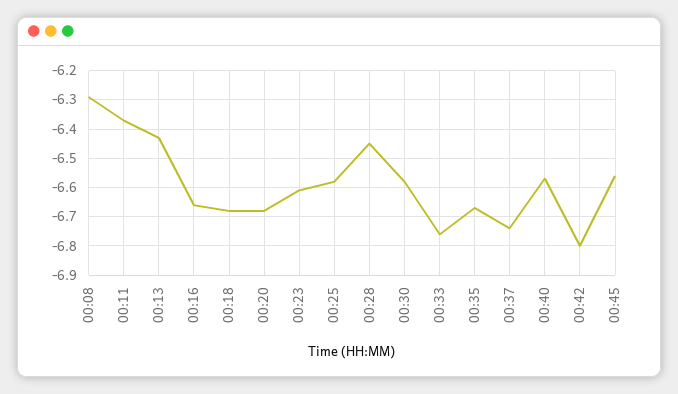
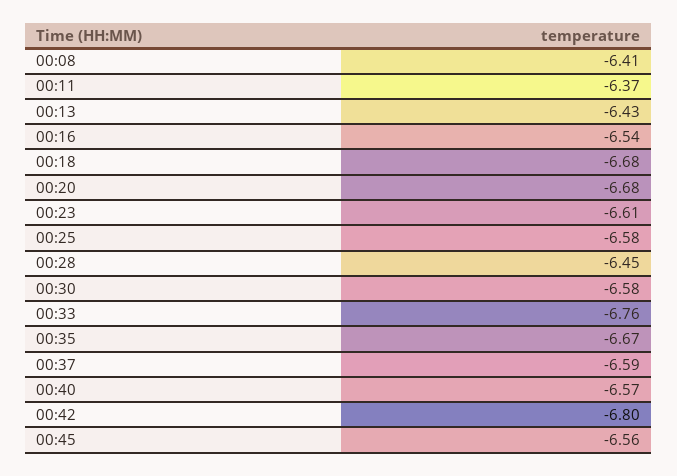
  {
-   "00:08": -6.3,
+   "00:08": -6.41,
    "00:11": -6.37,
    "00:13": -6.43,
-   "00:16": -6.65,
+   "00:16": -6.54,
    "00:18": -6.68,
    "00:20": -6.68,
    "00:23": -6.61,
    "00:25": -6.58,
    "00:28": -6.45,
    "00:30": -6.58,
    "00:33": -6.76,
    "00:35": -6.67,
-   "00:37": -6.75,
+   "00:37": -6.59,
    "00:40": -6.57,
    "00:42": -6.8,
    "00:45": -6.56
  }

